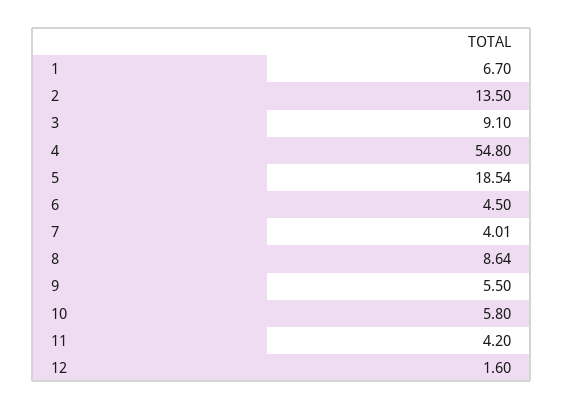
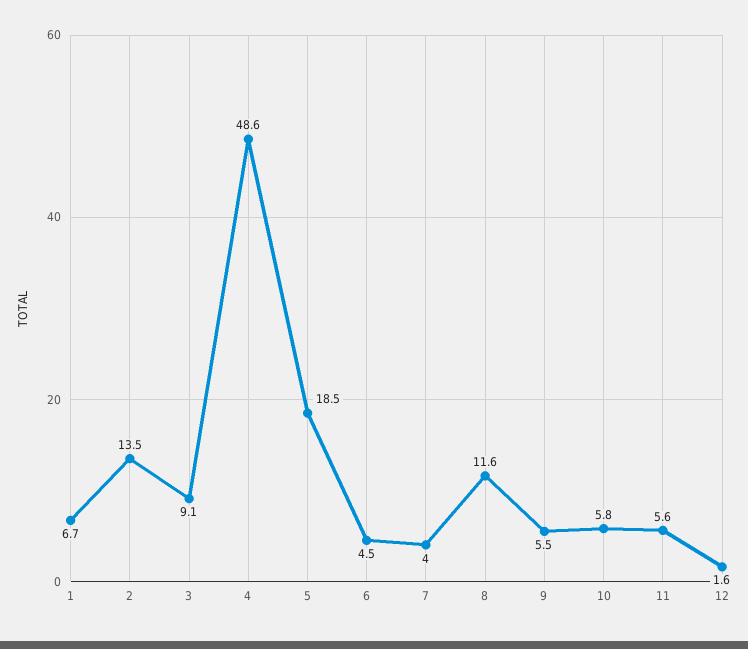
  {
    "1": 6.7,
    "2": 13.5,
    "3": 9.1,
-   "4": 54.8,
+   "4": 48.6,
    "5": 18.54,
    "6": 4.5,
    "7": 4.01,
-   "8": 8.64,
+   "8": 11.6,
    "9": 5.5,
    "10": 5.8,
-   "11": 4.2,
+   "11": 5.6,
    "12": 1.6
  }

